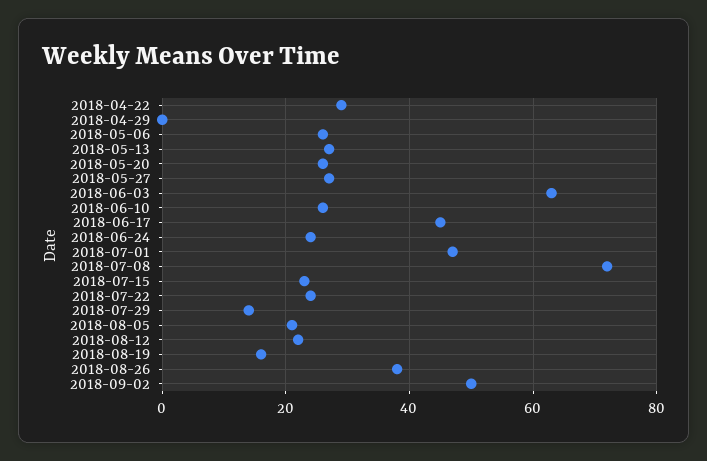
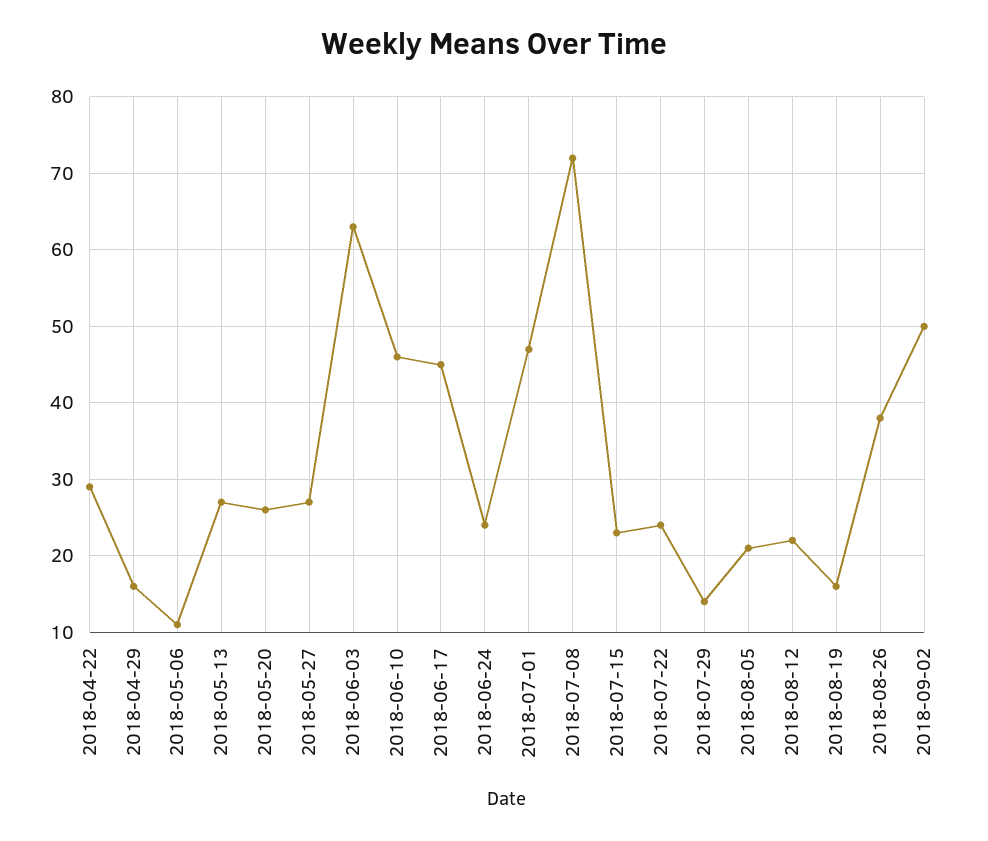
  {
    "2018-04-22": 29,
-   "2018-04-29": 0,
+   "2018-04-29": 16,
-   "2018-05-06": 25,
+   "2018-05-06": 11,
    "2018-05-13": 27,
    "2018-05-20": 26,
    "2018-05-27": 27,
    "2018-06-03": 63,
-   "2018-06-10": 25,
+   "2018-06-10": 46,
    "2018-06-17": 45,
    "2018-06-24": 24,
    "2018-07-01": 47,
    "2018-07-08": 72,
    "2018-07-15": 23,
    "2018-07-22": 24,
    "2018-07-29": 14,
    "2018-08-05": 21,
    "2018-08-12": 22,
    "2018-08-19": 16,
    "2018-08-26": 38,
    "2018-09-02": 50
  }

